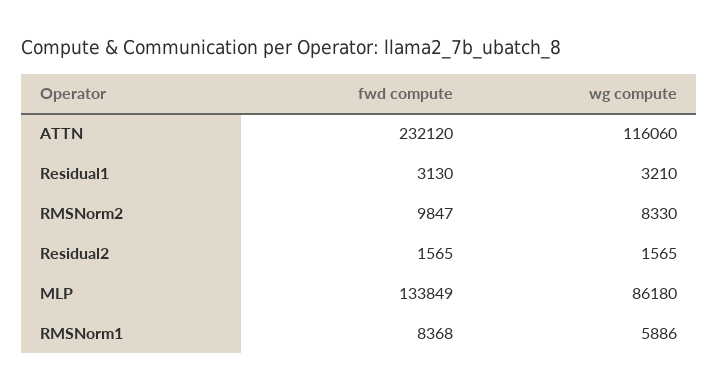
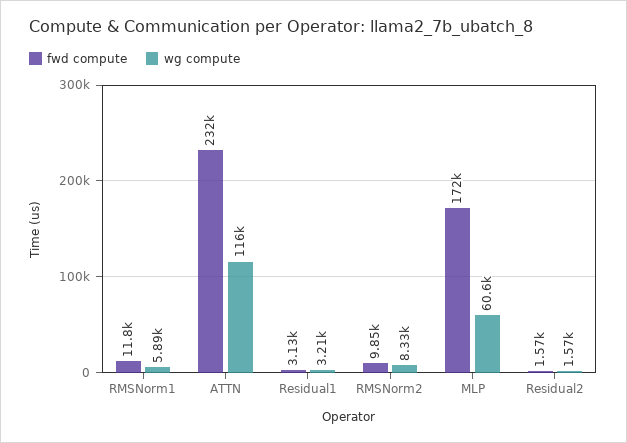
  {
    "fwd compute": {
      "ATTN": 232120,
      "Residual1": 3130,
      "RMSNorm2": 9847,
      "Residual2": 1565,
-     "MLP": 133849,
+     "MLP": 172000,
-     "RMSNorm1": 8368
+     "RMSNorm1": 11800
    },
    "wg compute": {
      "ATTN": 116060,
      "Residual1": 3210,
      "RMSNorm2": 8330,
      "Residual2": 1565,
-     "MLP": 86180,
+     "MLP": 60600,
      "RMSNorm1": 5886
    }
  }

